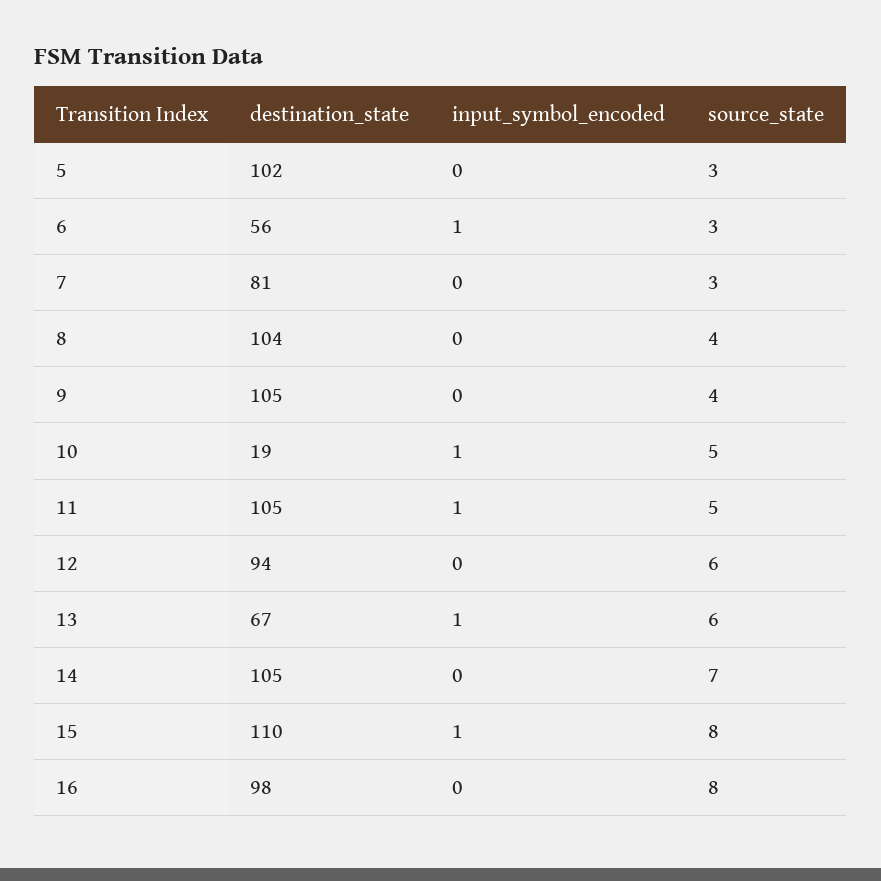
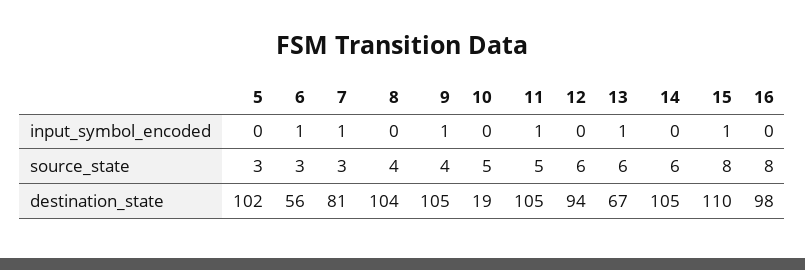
  {
    "destination_state": {
      "5": 102,
      "6": 56,
      "7": 81,
      "8": 104,
      "9": 105,
      "10": 19,
      "11": 105,
      "12": 94,
      "13": 67,
      "14": 105,
      "15": 110,
      "16": 98
    },
    "input_symbol_encoded": {
      "5": 0,
      "6": 1,
-     "7": 0,
+     "7": 1,
      "8": 0,
-     "9": 0,
+     "9": 1,
-     "10": 1,
+     "10": 0,
      "11": 1,
      "12": 0,
      "13": 1,
      "14": 0,
      "15": 1,
      "16": 0
    },
    "source_state": {
      "5": 3,
      "6": 3,
      "7": 3,
      "8": 4,
      "9": 4,
      "10": 5,
      "11": 5,
      "12": 6,
      "13": 6,
-     "14": 7,
+     "14": 6,
      "15": 8,
      "16": 8
    }
  }

